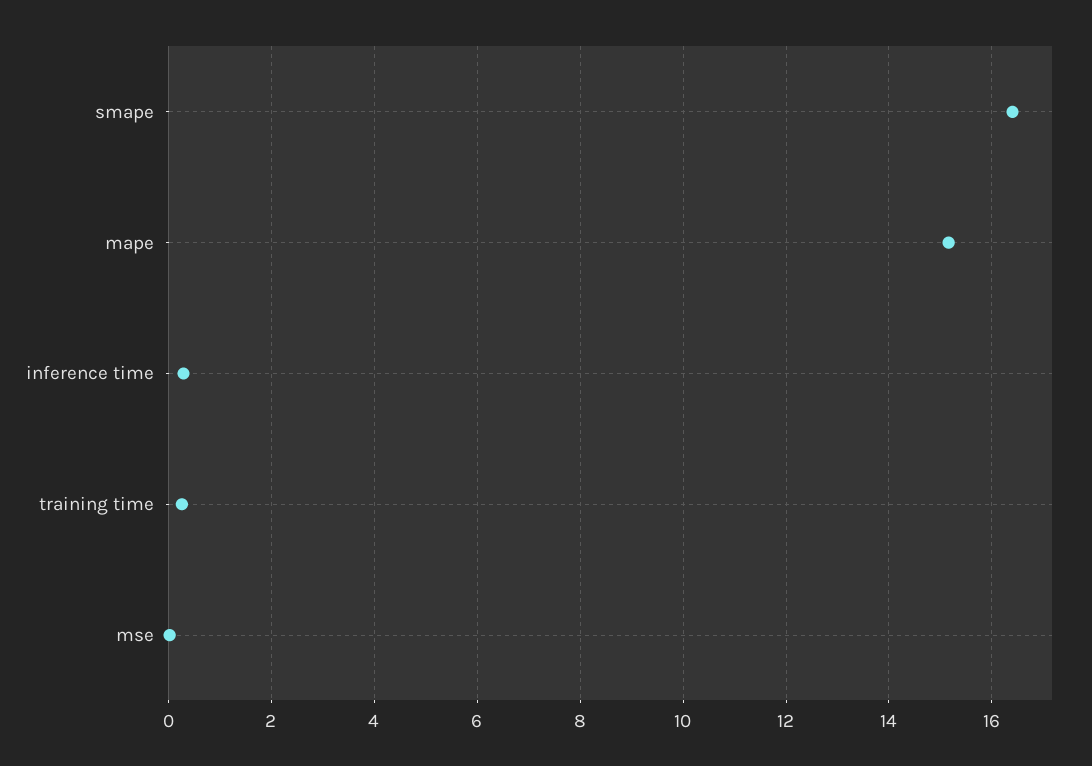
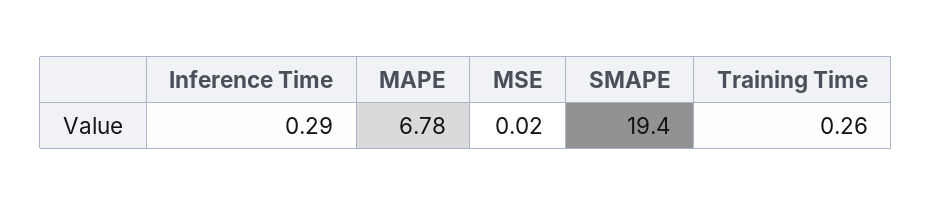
  {
-   "smape": 16.4,
+   "smape": 19.4,
-   "mape": 15.2,
+   "mape": 6.78,
    "inference time": 0.29,
    "training time": 0.26,
    "mse": 0.02
  }

